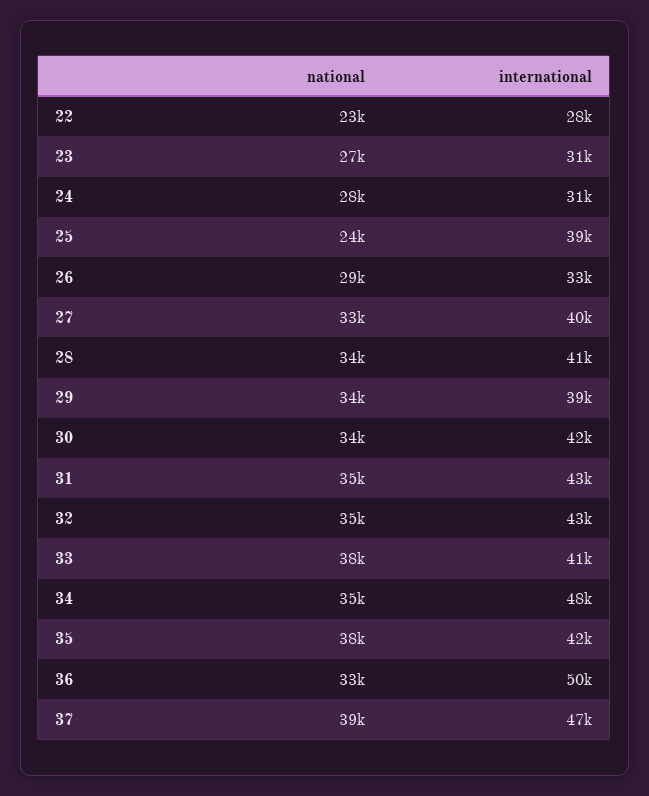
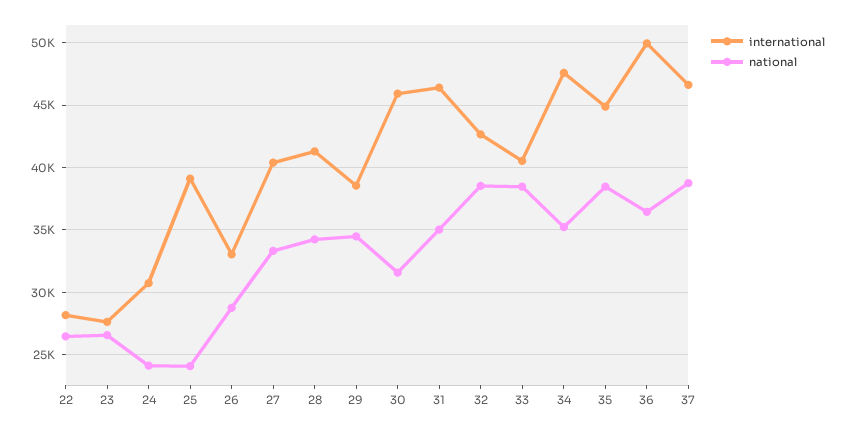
  {
    "national": {
-     "22": 23000,
+     "22": 26500,
      "23": 27000,
-     "24": 28000,
+     "24": 24000,
      "25": 24000,
      "26": 29000,
      "27": 33000,
      "28": 34000,
      "29": 34000,
-     "30": 34000,
+     "30": 31500,
      "31": 35000,
-     "32": 35000,
+     "32": 38500,
      "33": 38000,
      "34": 35000,
      "35": 38000,
-     "36": 33000,
+     "36": 36500,
      "37": 39000
    },
    "international": {
      "22": 28000,
-     "23": 31000,
+     "23": 27500,
      "24": 31000,
      "25": 39000,
      "26": 33000,
      "27": 40000,
      "28": 41000,
      "29": 39000,
-     "30": 42000,
+     "30": 46000,
-     "31": 43000,
+     "31": 46500,
      "32": 43000,
      "33": 41000,
      "34": 48000,
-     "35": 42000,
+     "35": 45000,
      "36": 50000,
      "37": 47000
    }
  }

